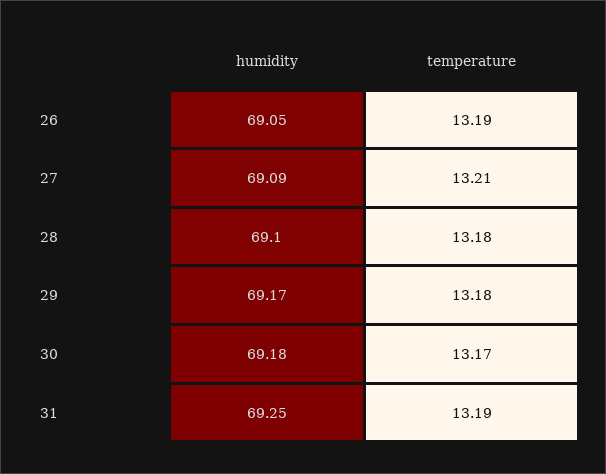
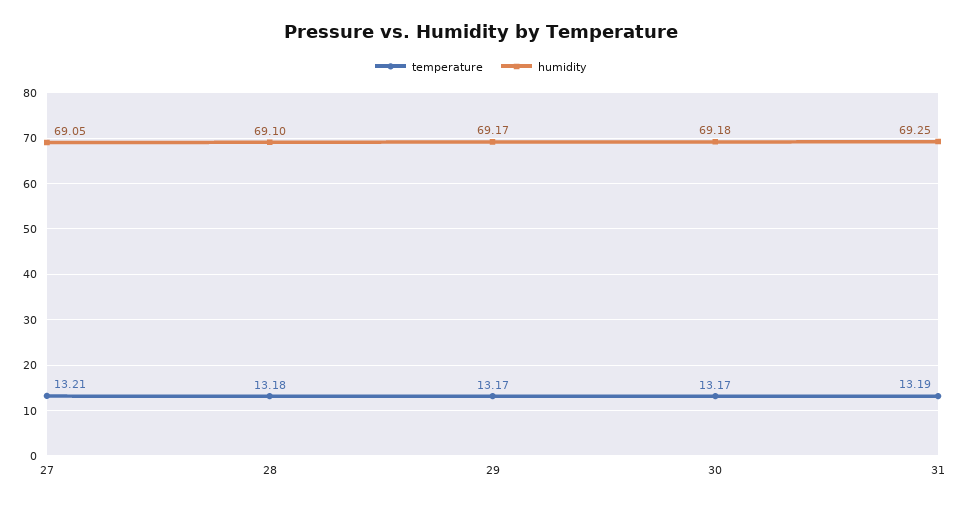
  {
    "humidity": {
-     "26": 69.05,
-     "27": 69.09,
+     "27": 69.05,
      "28": 69.1,
      "29": 69.17,
      "30": 69.18,
      "31": 69.25
    },
    "temperature": {
-     "26": 13.19,
      "27": 13.21,
      "28": 13.18,
-     "29": 13.18,
+     "29": 13.17,
      "30": 13.17,
      "31": 13.19
    }
  }

